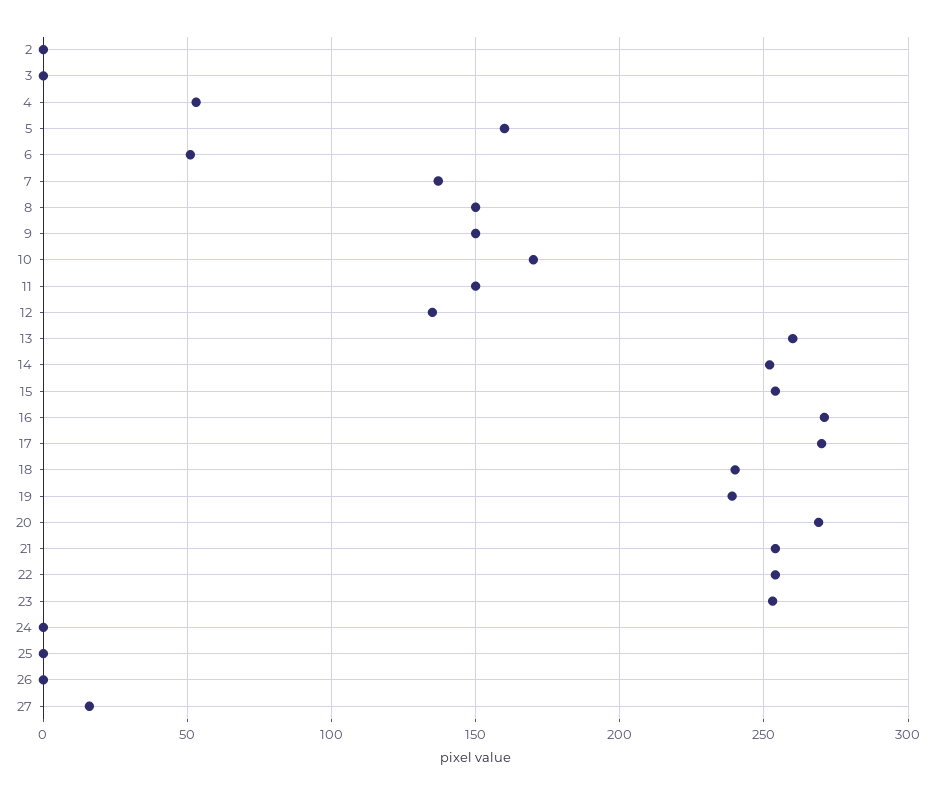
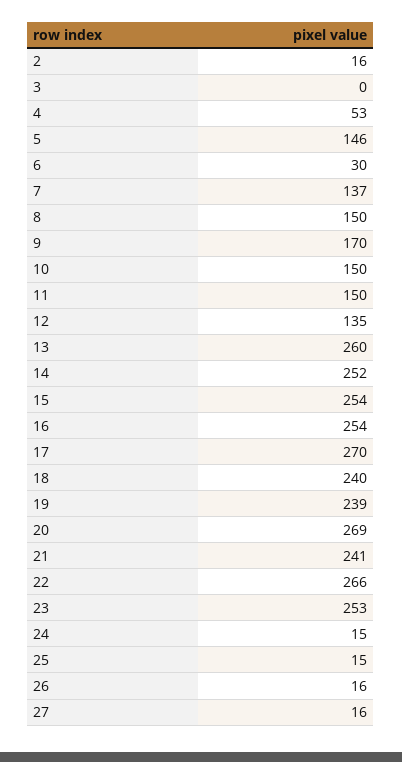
  {
-   "2": 0,
+   "2": 16,
    "3": 0,
    "4": 53,
-   "5": 160,
+   "5": 146,
-   "6": 50,
+   "6": 30,
    "7": 137,
    "8": 150,
-   "9": 150,
+   "9": 170,
-   "10": 170,
+   "10": 150,
    "11": 150,
    "12": 135,
    "13": 260,
    "14": 252,
    "15": 254,
-   "16": 270,
+   "16": 254,
    "17": 270,
    "18": 240,
    "19": 239,
    "20": 269,
-   "21": 255,
+   "21": 241,
-   "22": 255,
+   "22": 266,
    "23": 253,
-   "24": 0,
+   "24": 15,
-   "25": 0,
+   "25": 15,
-   "26": 0,
+   "26": 16,
    "27": 16
  }

